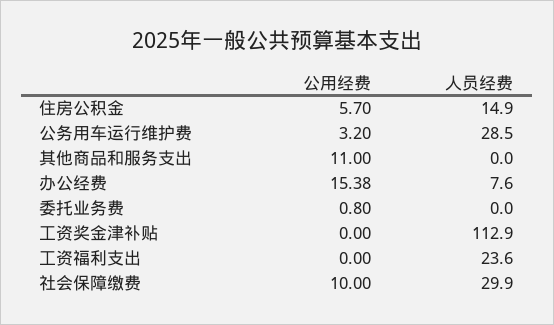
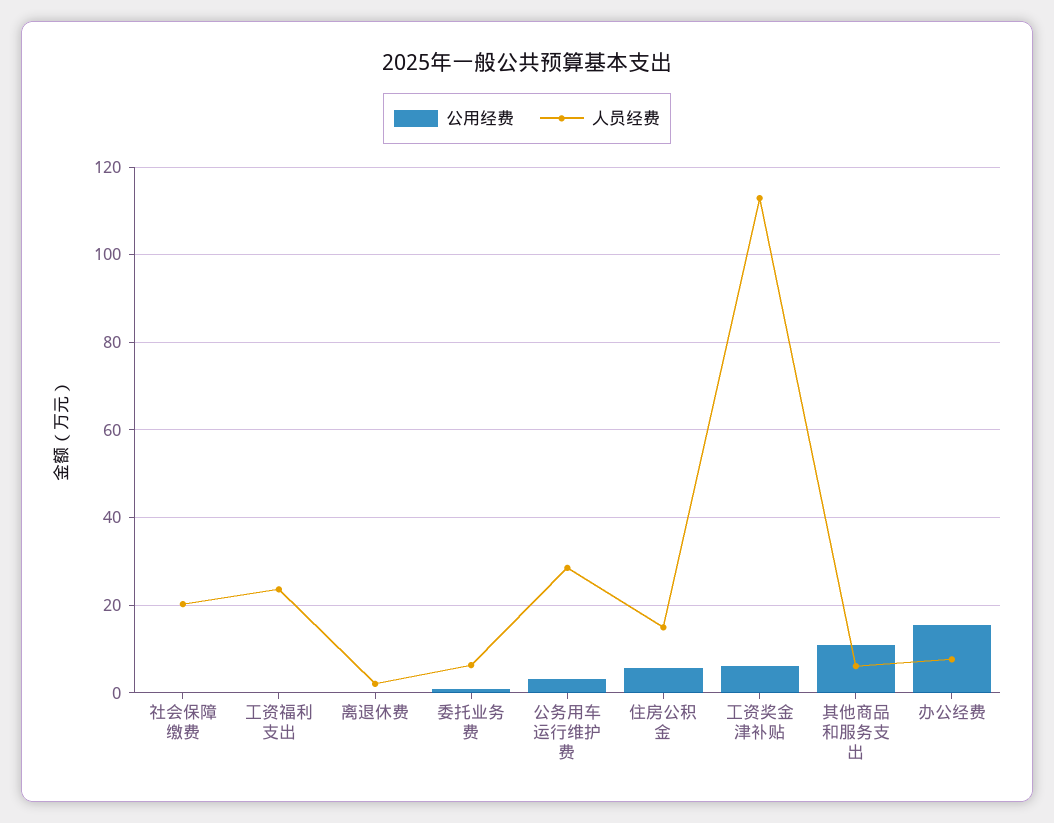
  {
    "公用经费": {
      "住房公积金": 5.7,
      "公务用车运行维护费": 3.2,
      "其他商品和服务支出": 11,
      "办公经费": 15.38,
      "委托业务费": 0.8,
-     "工资奖金津补贴": 0,
+     "工资奖金津补贴": 6,
      "工资福利支出": 0,
-     "社会保障缴费": 10
+     "社会保障缴费": 0,
+     "离退休费": 0
    },
    "人员经费": {
      "住房公积金": 14.9,
      "公务用车运行维护费": 28.5,
-     "其他商品和服务支出": 0,
+     "其他商品和服务支出": 6,
      "办公经费": 7.6,
-     "委托业务费": 0,
+     "委托业务费": 6,
      "工资奖金津补贴": 112.9,
      "工资福利支出": 23.6,
-     "社会保障缴费": 29.9
+     "社会保障缴费": 20,
+     "离退休费": 2
    }
  }

